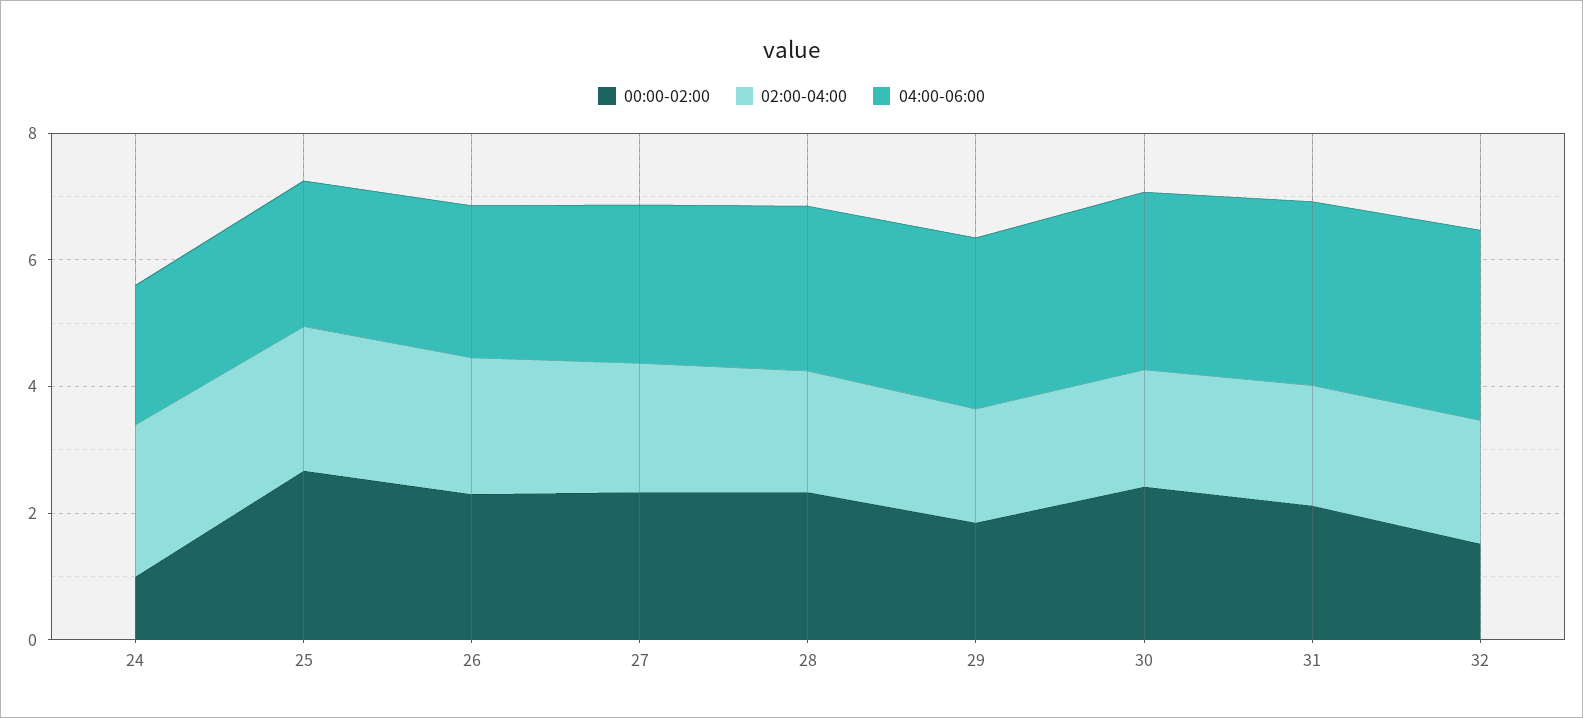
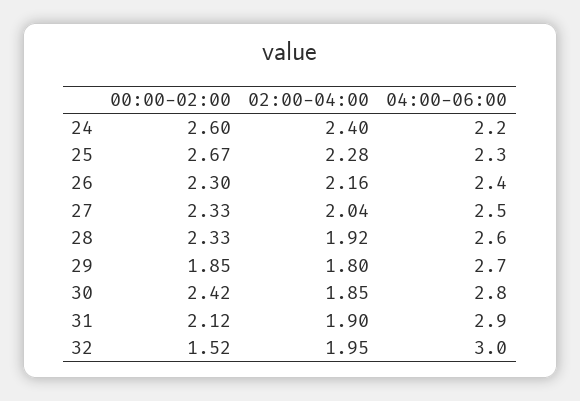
  {
    "00:00-02:00": {
-     "24": 1,
+     "24": 2.6,
      "25": 2.67,
      "26": 2.3,
      "27": 2.33,
      "28": 2.33,
      "29": 1.85,
      "30": 2.42,
      "31": 2.12,
      "32": 1.52
    },
    "02:00-04:00": {
      "24": 2.4,
      "25": 2.28,
      "26": 2.16,
      "27": 2.04,
      "28": 1.92,
      "29": 1.8,
      "30": 1.85,
      "31": 1.9,
      "32": 1.95
    },
    "04:00-06:00": {
      "24": 2.2,
      "25": 2.3,
      "26": 2.4,
      "27": 2.5,
      "28": 2.6,
      "29": 2.7,
      "30": 2.8,
      "31": 2.9,
      "32": 3
    }
  }

